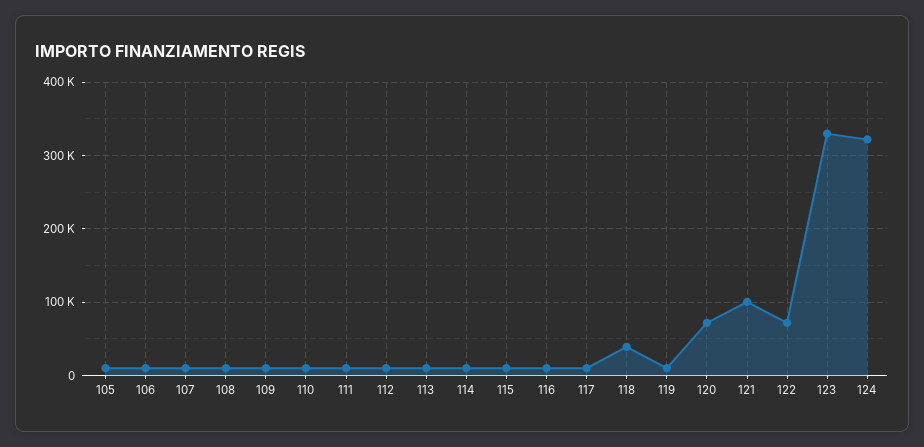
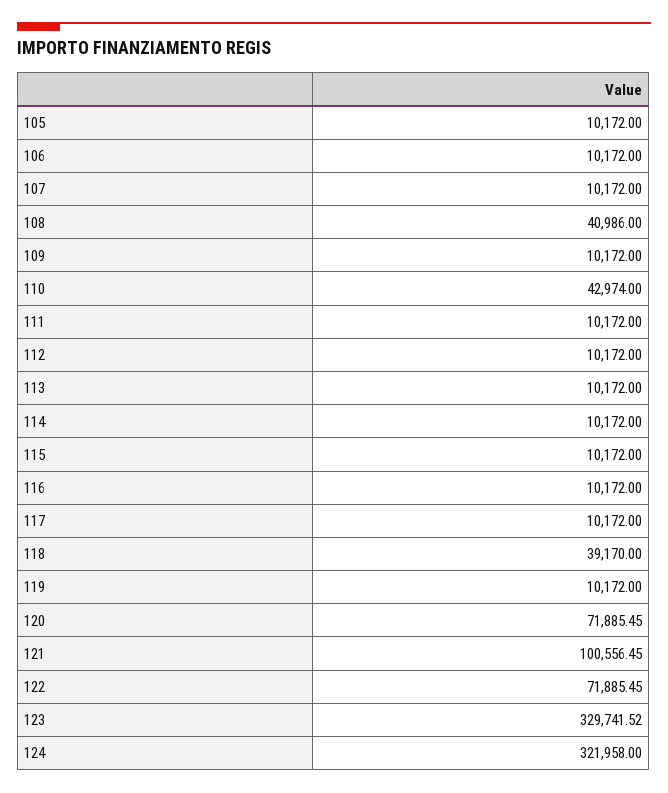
  {
    "105": 10172,
    "106": 10172,
    "107": 10172,
-   "108": 10000,
+   "108": 40986,
    "109": 10172,
-   "110": 10000,
+   "110": 42974,
    "111": 10172,
    "112": 10172,
    "113": 10172,
    "114": 10172,
    "115": 10172,
    "116": 10172,
    "117": 10172,
    "118": 39170,
    "119": 10172,
    "120": 71885.45,
    "121": 100556.45,
    "122": 71885.45,
    "123": 329741.52,
    "124": 321958
  }

